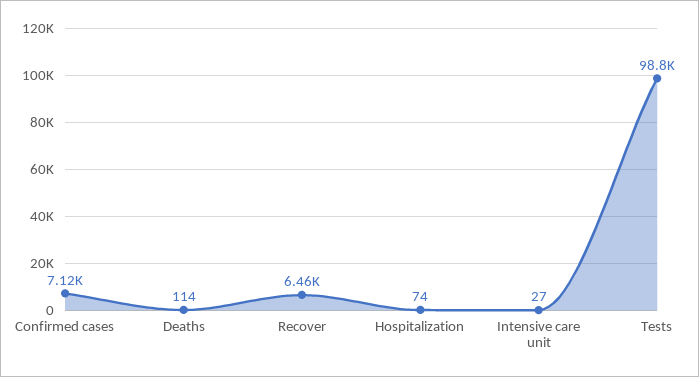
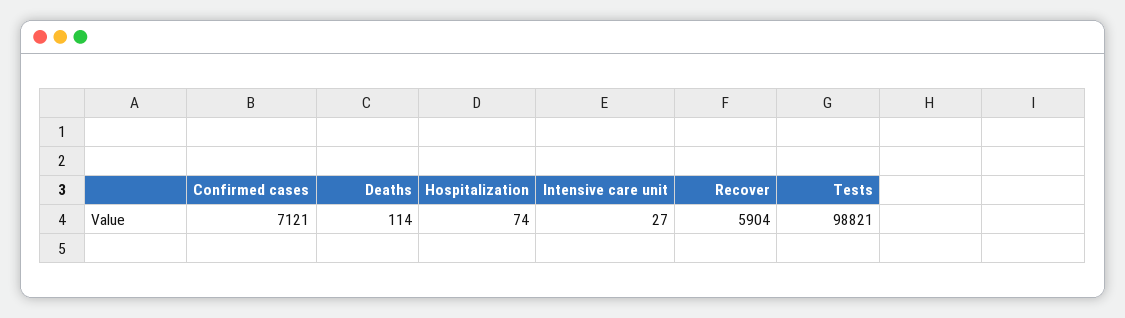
  {
    "Confirmed cases": 7121,
    "Deaths": 114,
-   "Recover": 6460,
+   "Recover": 5904,
    "Hospitalization": 74,
    "Intensive care unit": 27,
    "Tests": 98821
  }

